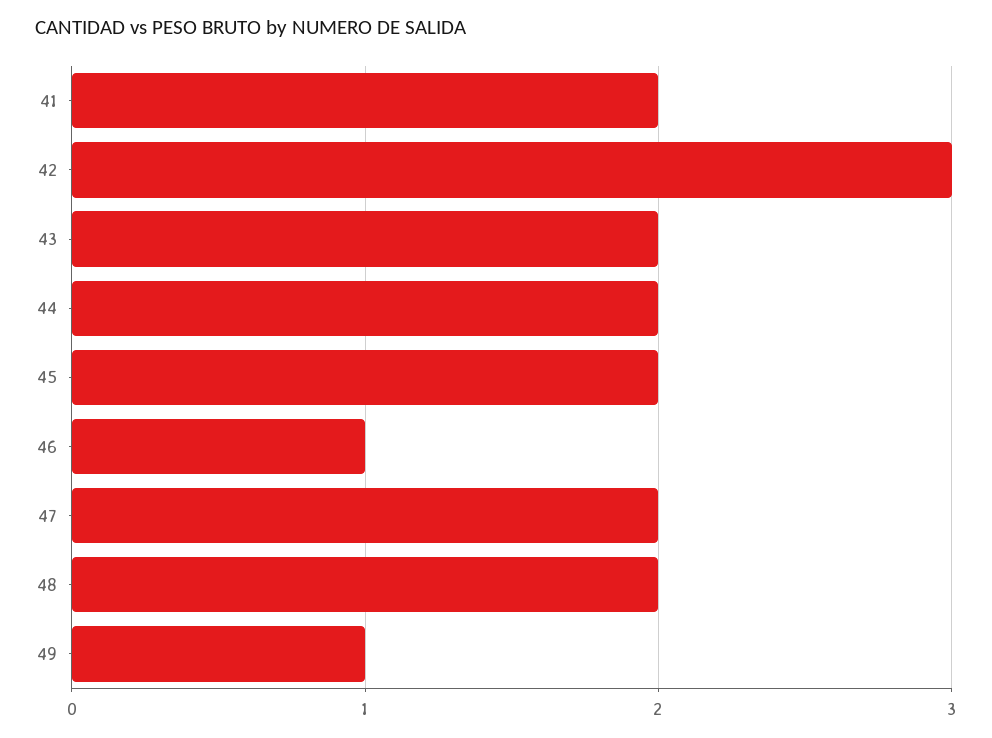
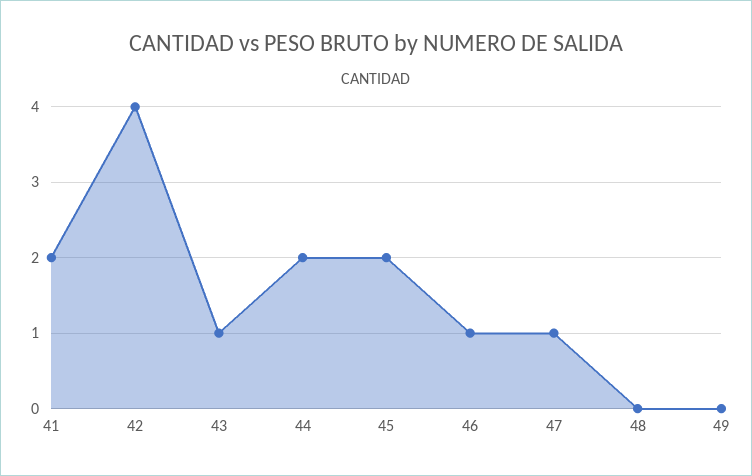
  {
    "41": 2,
-   "42": 3,
+   "42": 4,
-   "43": 2,
+   "43": 1,
    "44": 2,
    "45": 2,
    "46": 1,
-   "47": 2,
+   "47": 1,
-   "48": 2,
+   "48": 0,
-   "49": 1
+   "49": 0
  }

